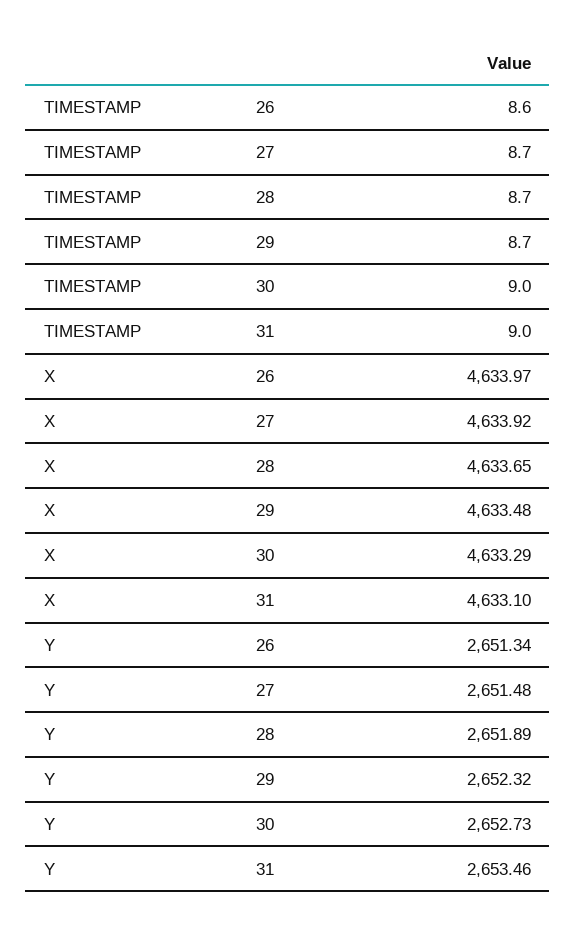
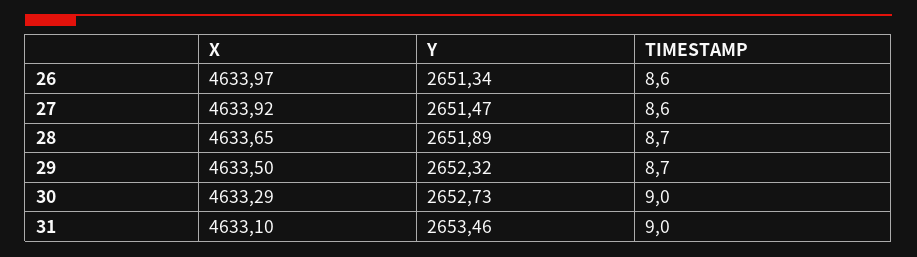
  {
    "TIMESTAMP": {
      "26": 8.6,
-     "27": 8.7,
+     "27": 8.6,
      "28": 8.7,
      "29": 8.7,
      "30": 9,
      "31": 9
    },
    "X": {
      "26": 4633.97,
      "27": 4633.92,
      "28": 4633.65,
-     "29": 4633.48,
+     "29": 4633.5,
      "30": 4633.29,
      "31": 4633.1
    },
    "Y": {
      "26": 2651.34,
-     "27": 2651.48,
+     "27": 2651.47,
      "28": 2651.89,
      "29": 2652.32,
      "30": 2652.73,
      "31": 2653.46
    }
  }

